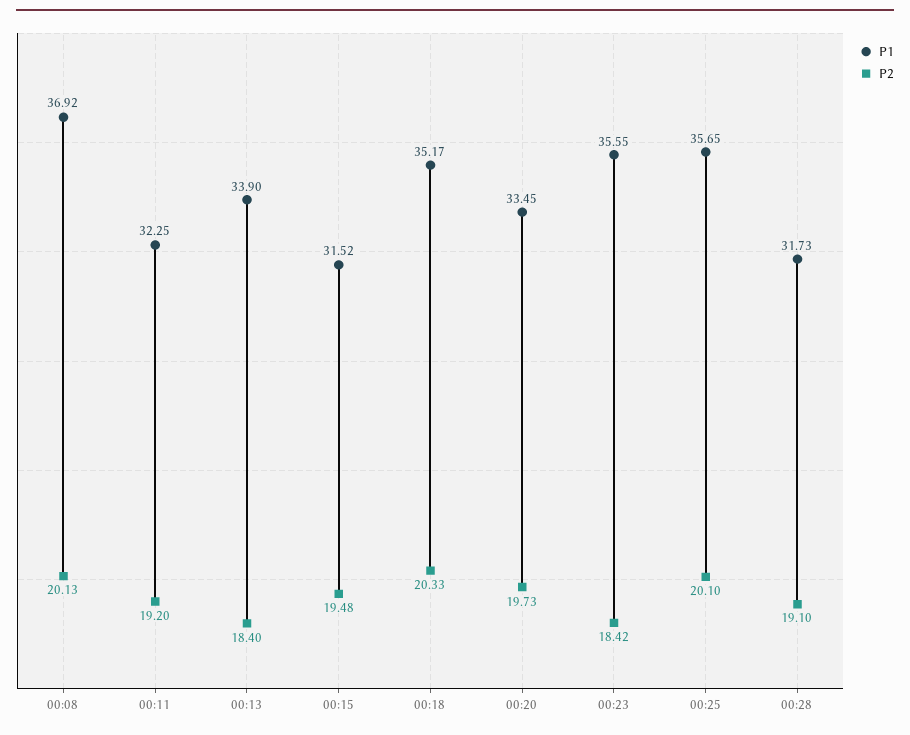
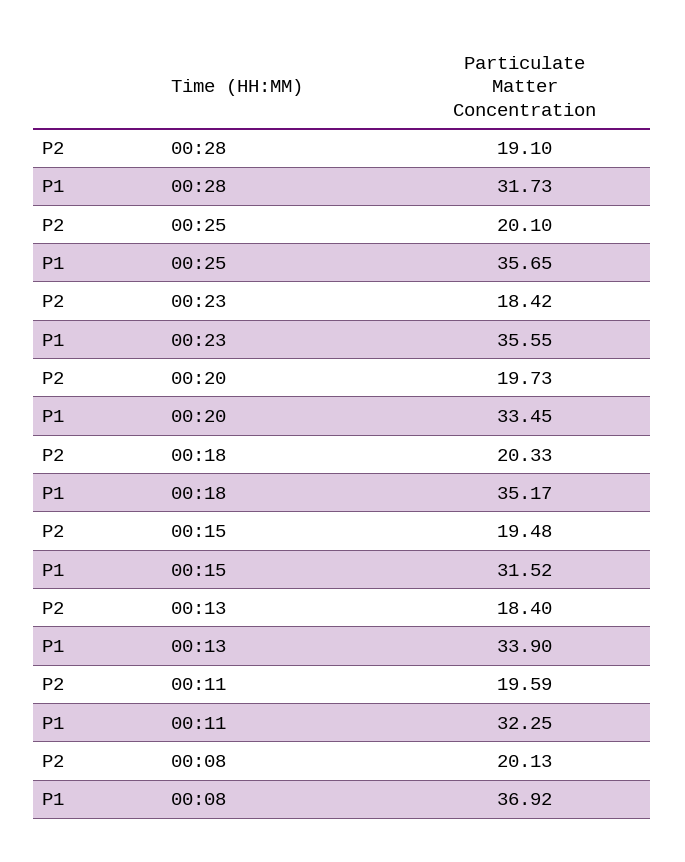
  {
    "P1": {
      "00:08": 36.92,
      "00:11": 32.25,
      "00:13": 33.9,
      "00:15": 31.52,
      "00:18": 35.17,
      "00:20": 33.45,
      "00:23": 35.55,
      "00:25": 35.65,
      "00:28": 31.73
    },
    "P2": {
      "00:08": 20.13,
-     "00:11": 19.2,
+     "00:11": 19.59,
      "00:13": 18.4,
      "00:15": 19.48,
      "00:18": 20.33,
      "00:20": 19.73,
      "00:23": 18.42,
      "00:25": 20.1,
      "00:28": 19.1
    }
  }

